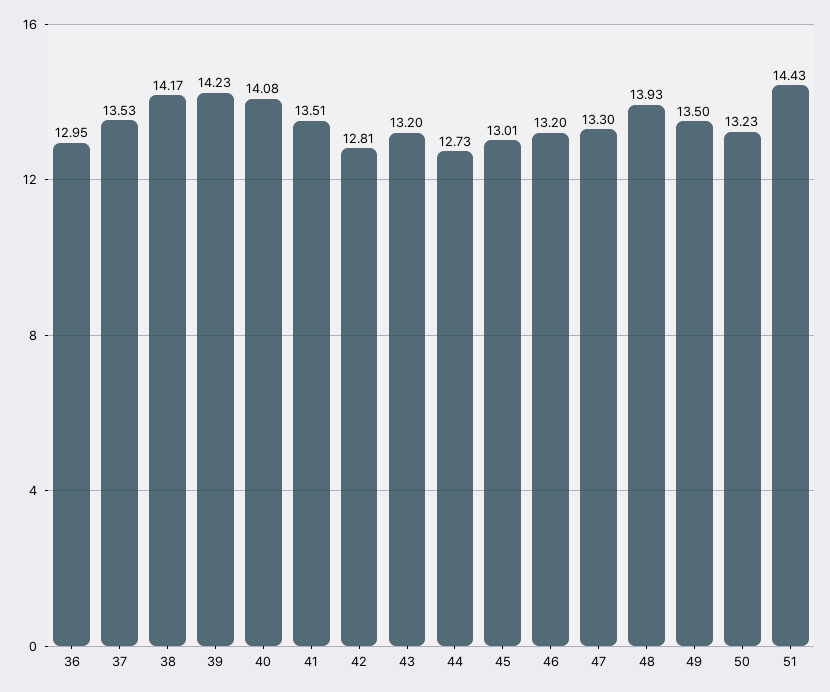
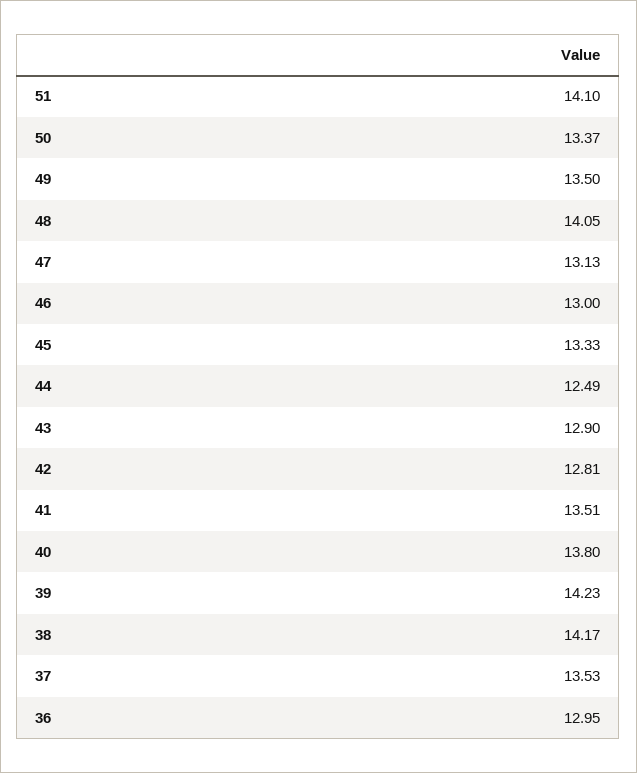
  {
    "36": 12.95,
    "37": 13.53,
    "38": 14.17,
    "39": 14.23,
-   "40": 14.08,
+   "40": 13.8,
    "41": 13.51,
    "42": 12.81,
-   "43": 13.2,
+   "43": 12.9,
-   "44": 12.73,
+   "44": 12.49,
-   "45": 13.01,
+   "45": 13.33,
-   "46": 13.2,
+   "46": 13,
-   "47": 13.3,
+   "47": 13.13,
-   "48": 13.93,
+   "48": 14.05,
    "49": 13.5,
-   "50": 13.23,
+   "50": 13.37,
-   "51": 14.43
+   "51": 14.1
  }

